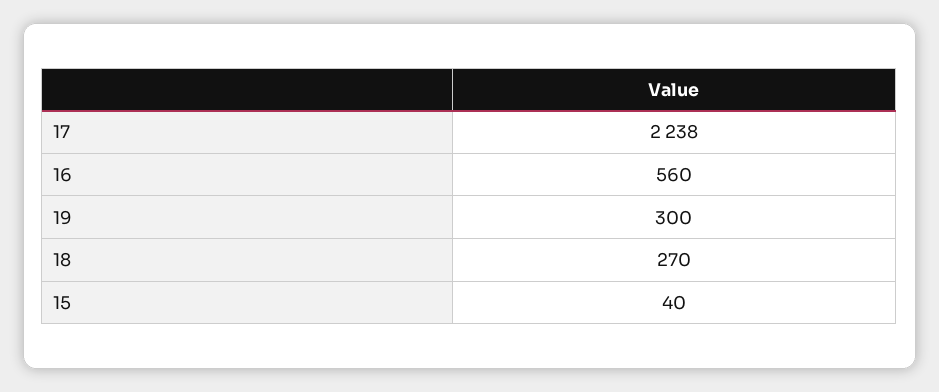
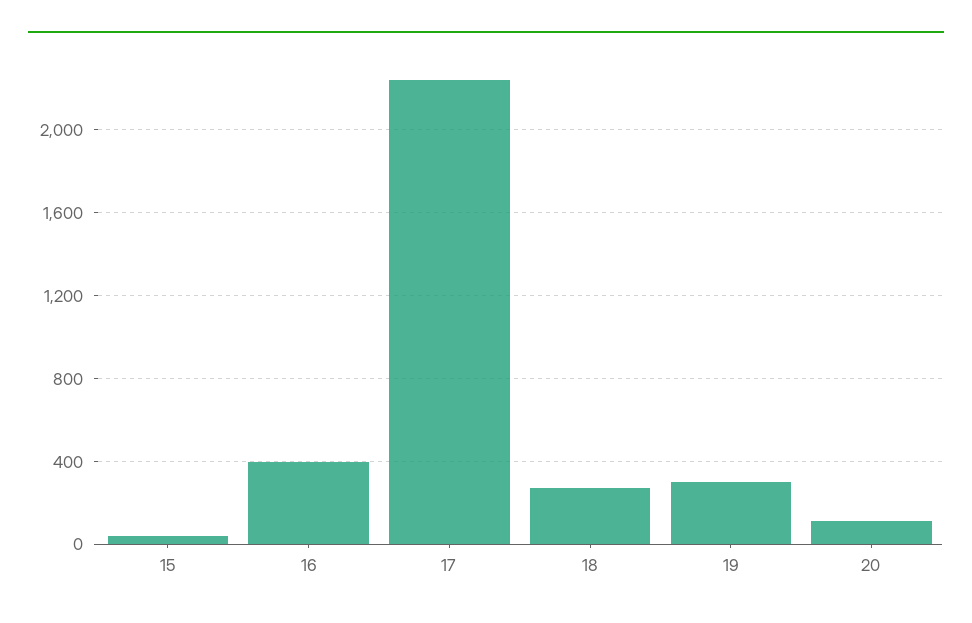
  {
    "17": 2238,
-   "16": 560,
+   "16": 400,
    "19": 300,
    "18": 270,
-   "15": 40
+   "15": 40,
+   "20": 100
  }

